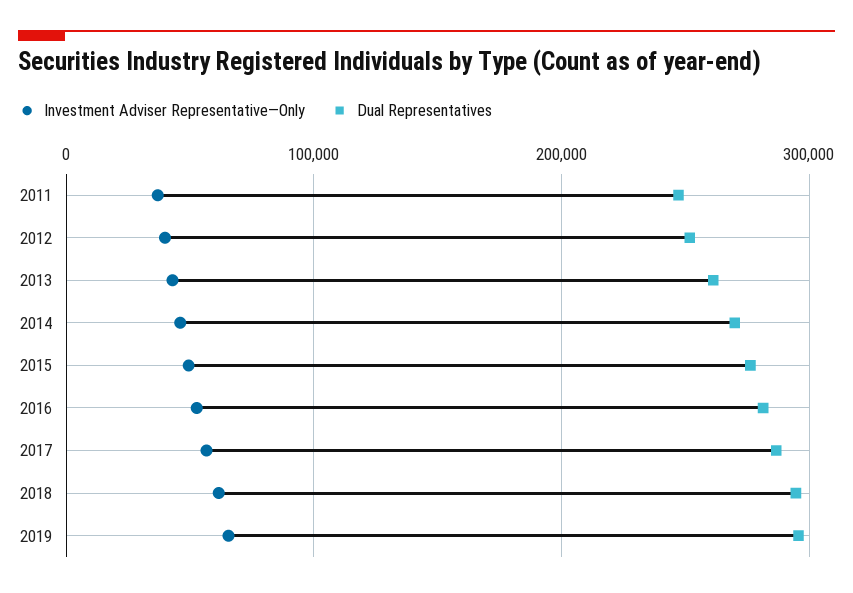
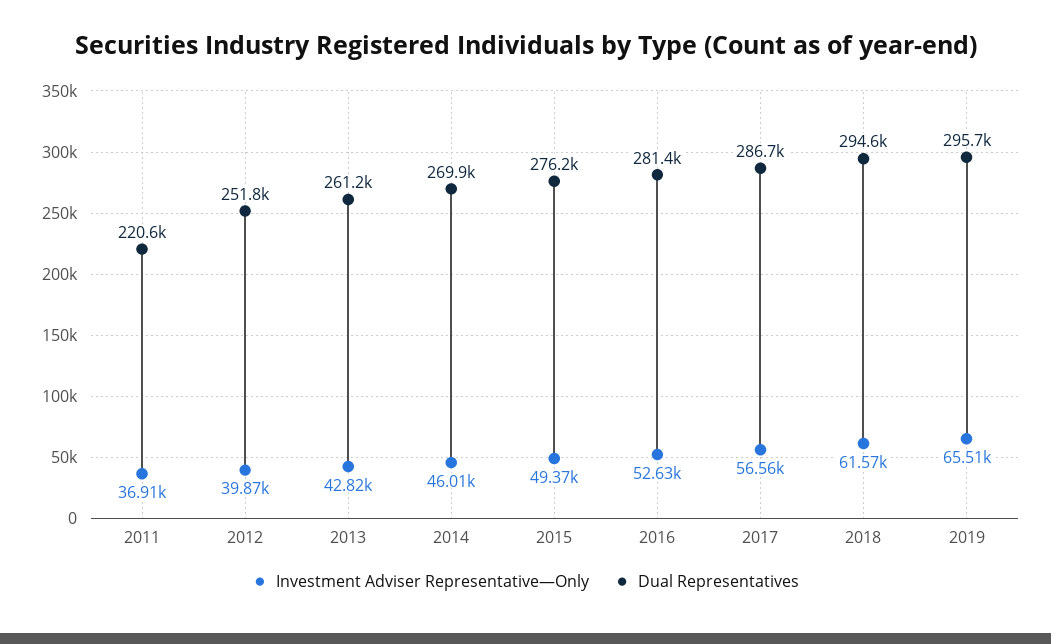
  {
    "Investment Adviser Representative—Only": {
      "2011": 36910,
      "2012": 39870,
      "2013": 42820,
      "2014": 46010,
      "2015": 49370,
      "2016": 52630,
      "2017": 56560,
      "2018": 61570,
      "2019": 65510
    },
    "Dual Representatives": {
-     "2011": 250000,
+     "2011": 220600,
      "2012": 251800,
      "2013": 261200,
      "2014": 269900,
      "2015": 276200,
      "2016": 281400,
      "2017": 286700,
      "2018": 294600,
      "2019": 295700
    }
  }

